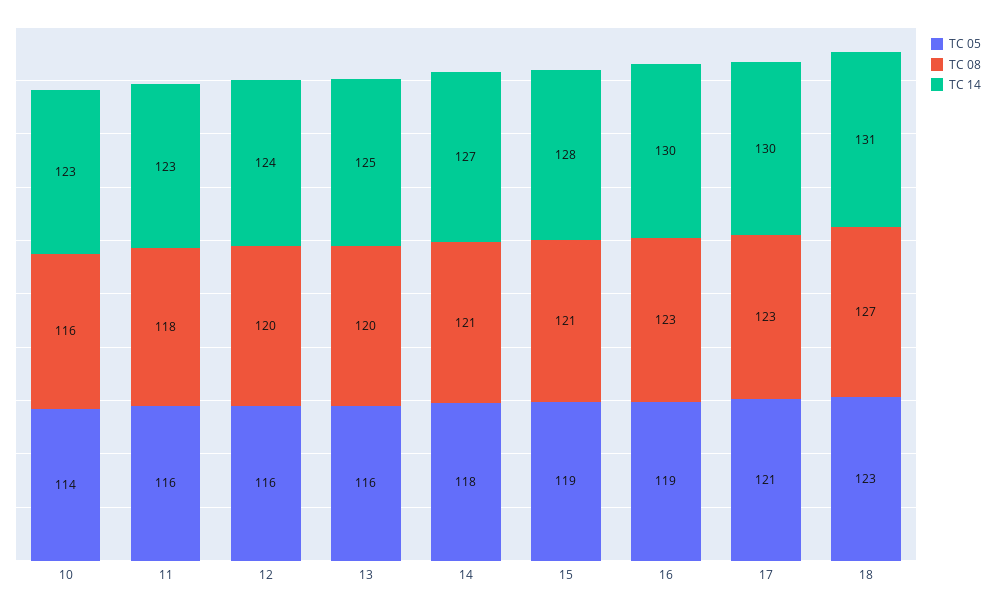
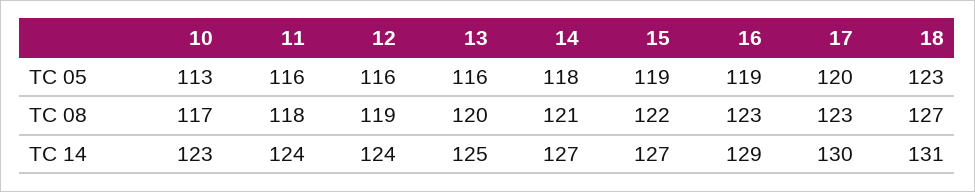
  {
    "TC 05": {
-     "10": 114,
+     "10": 113,
      "11": 116,
      "12": 116,
      "13": 116,
      "14": 118,
      "15": 119,
      "16": 119,
-     "17": 121,
+     "17": 120,
      "18": 123
    },
    "TC 08": {
-     "10": 116,
+     "10": 117,
      "11": 118,
-     "12": 120,
+     "12": 119,
      "13": 120,
      "14": 121,
-     "15": 121,
+     "15": 122,
      "16": 123,
      "17": 123,
      "18": 127
    },
    "TC 14": {
      "10": 123,
-     "11": 123,
+     "11": 124,
      "12": 124,
      "13": 125,
      "14": 127,
-     "15": 128,
+     "15": 127,
-     "16": 130,
+     "16": 129,
      "17": 130,
      "18": 131
    }
  }

